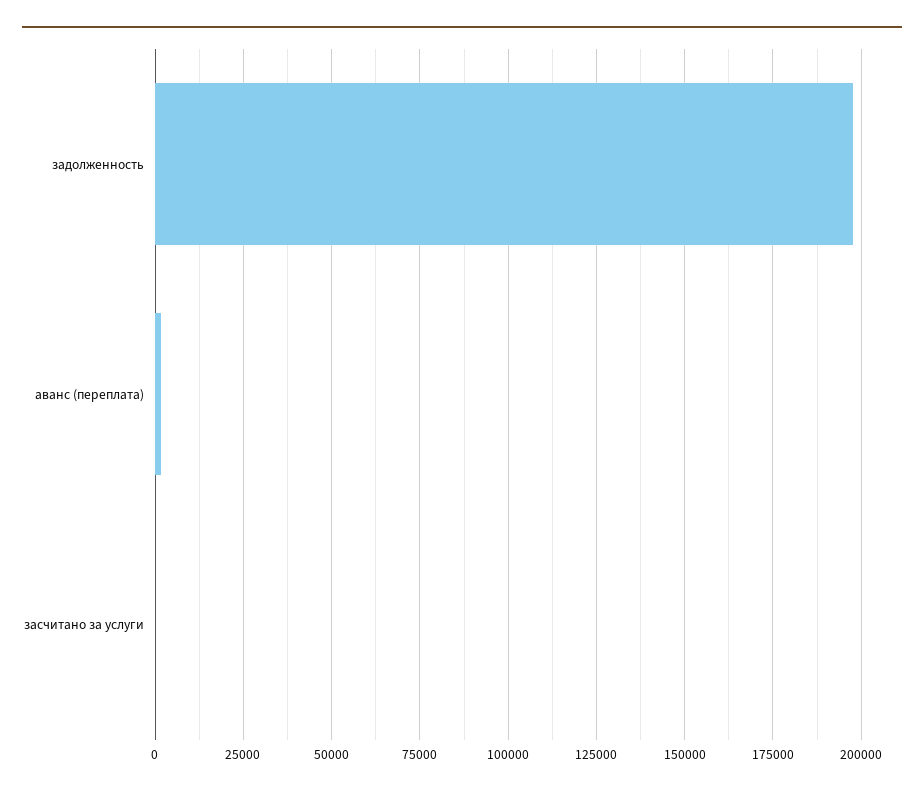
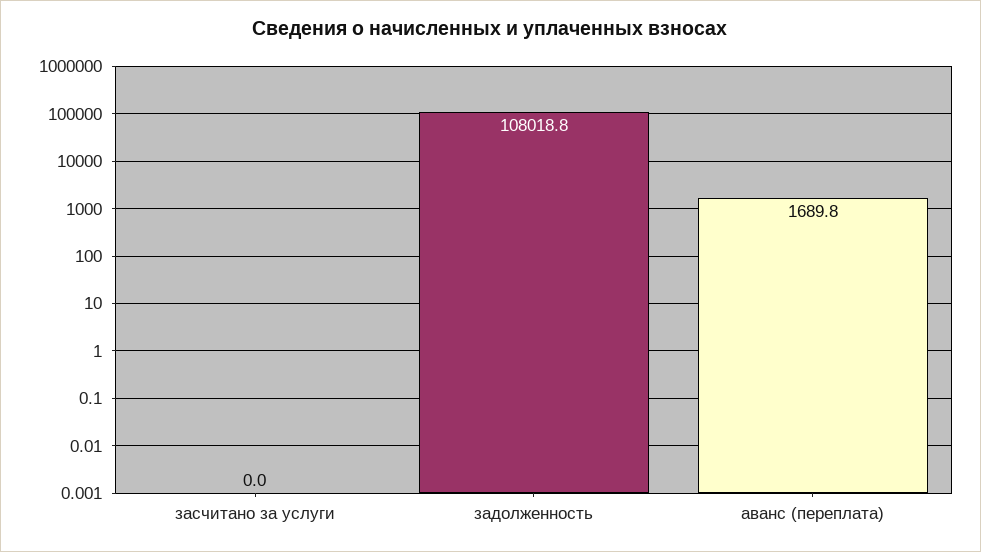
  {
-   "задолженность": 197500,
+   "задолженность": 108018.8,
    "аванс (переплата)": 1689.8,
    "засчитано за услуги": 0
  }

